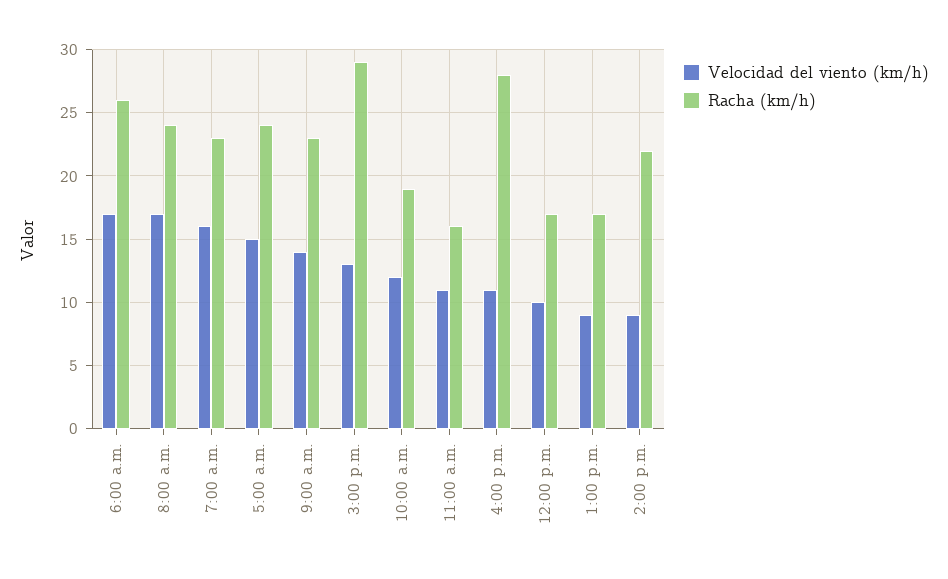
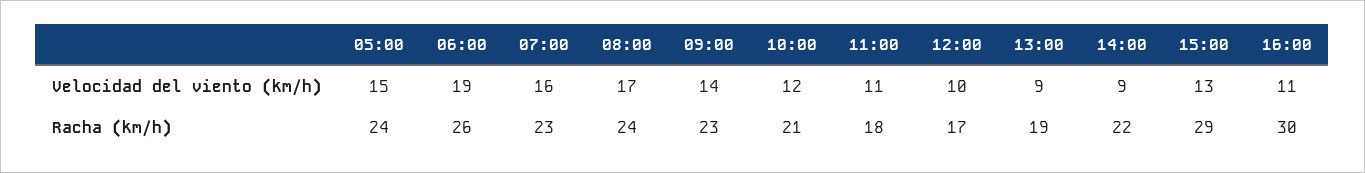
  {
    "Velocidad del viento (km/h)": {
-     "6:00 a.m.": 17,
+     "6:00 a.m.": 19,
      "8:00 a.m.": 17,
      "7:00 a.m.": 16,
      "5:00 a.m.": 15,
      "9:00 a.m.": 14,
      "3:00 p.m.": 13,
      "10:00 a.m.": 12,
      "11:00 a.m.": 11,
      "4:00 p.m.": 11,
      "12:00 p.m.": 10,
      "1:00 p.m.": 9,
      "2:00 p.m.": 9
    },
    "Racha (km/h)": {
      "6:00 a.m.": 26,
      "8:00 a.m.": 24,
      "7:00 a.m.": 23,
      "5:00 a.m.": 24,
      "9:00 a.m.": 23,
      "3:00 p.m.": 29,
-     "10:00 a.m.": 19,
+     "10:00 a.m.": 21,
-     "11:00 a.m.": 16,
+     "11:00 a.m.": 18,
-     "4:00 p.m.": 28,
+     "4:00 p.m.": 30,
      "12:00 p.m.": 17,
-     "1:00 p.m.": 17,
+     "1:00 p.m.": 19,
      "2:00 p.m.": 22
    }
  }

